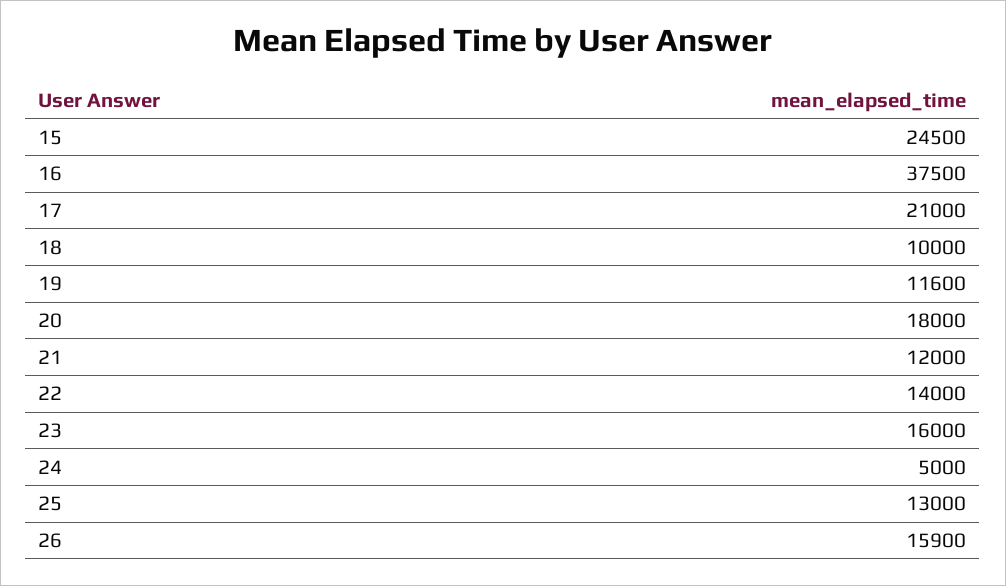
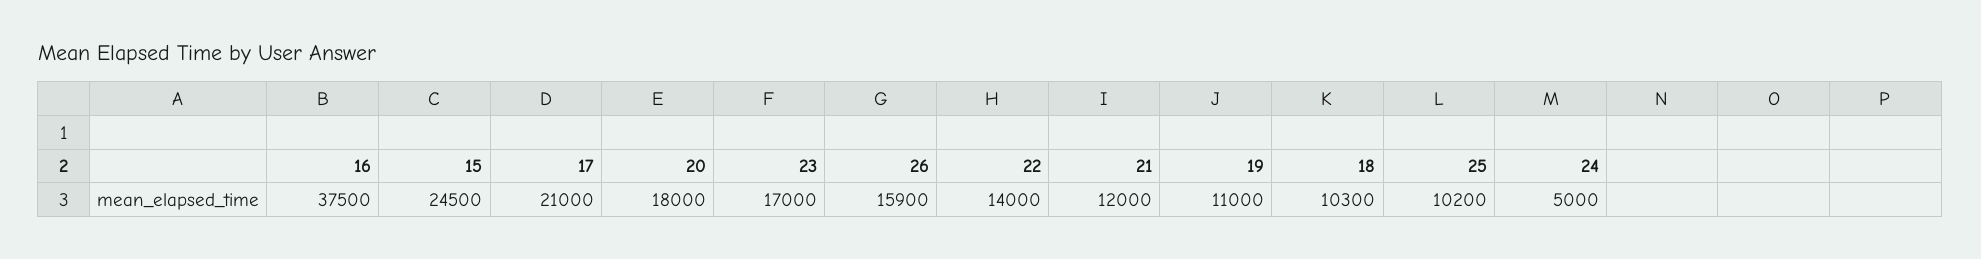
  {
    "15": 24500,
    "16": 37500,
    "17": 21000,
-   "18": 10000,
+   "18": 10300,
-   "19": 11600,
+   "19": 11000,
    "20": 18000,
    "21": 12000,
    "22": 14000,
-   "23": 16000,
+   "23": 17000,
    "24": 5000,
-   "25": 13000,
+   "25": 10200,
    "26": 15900
  }

